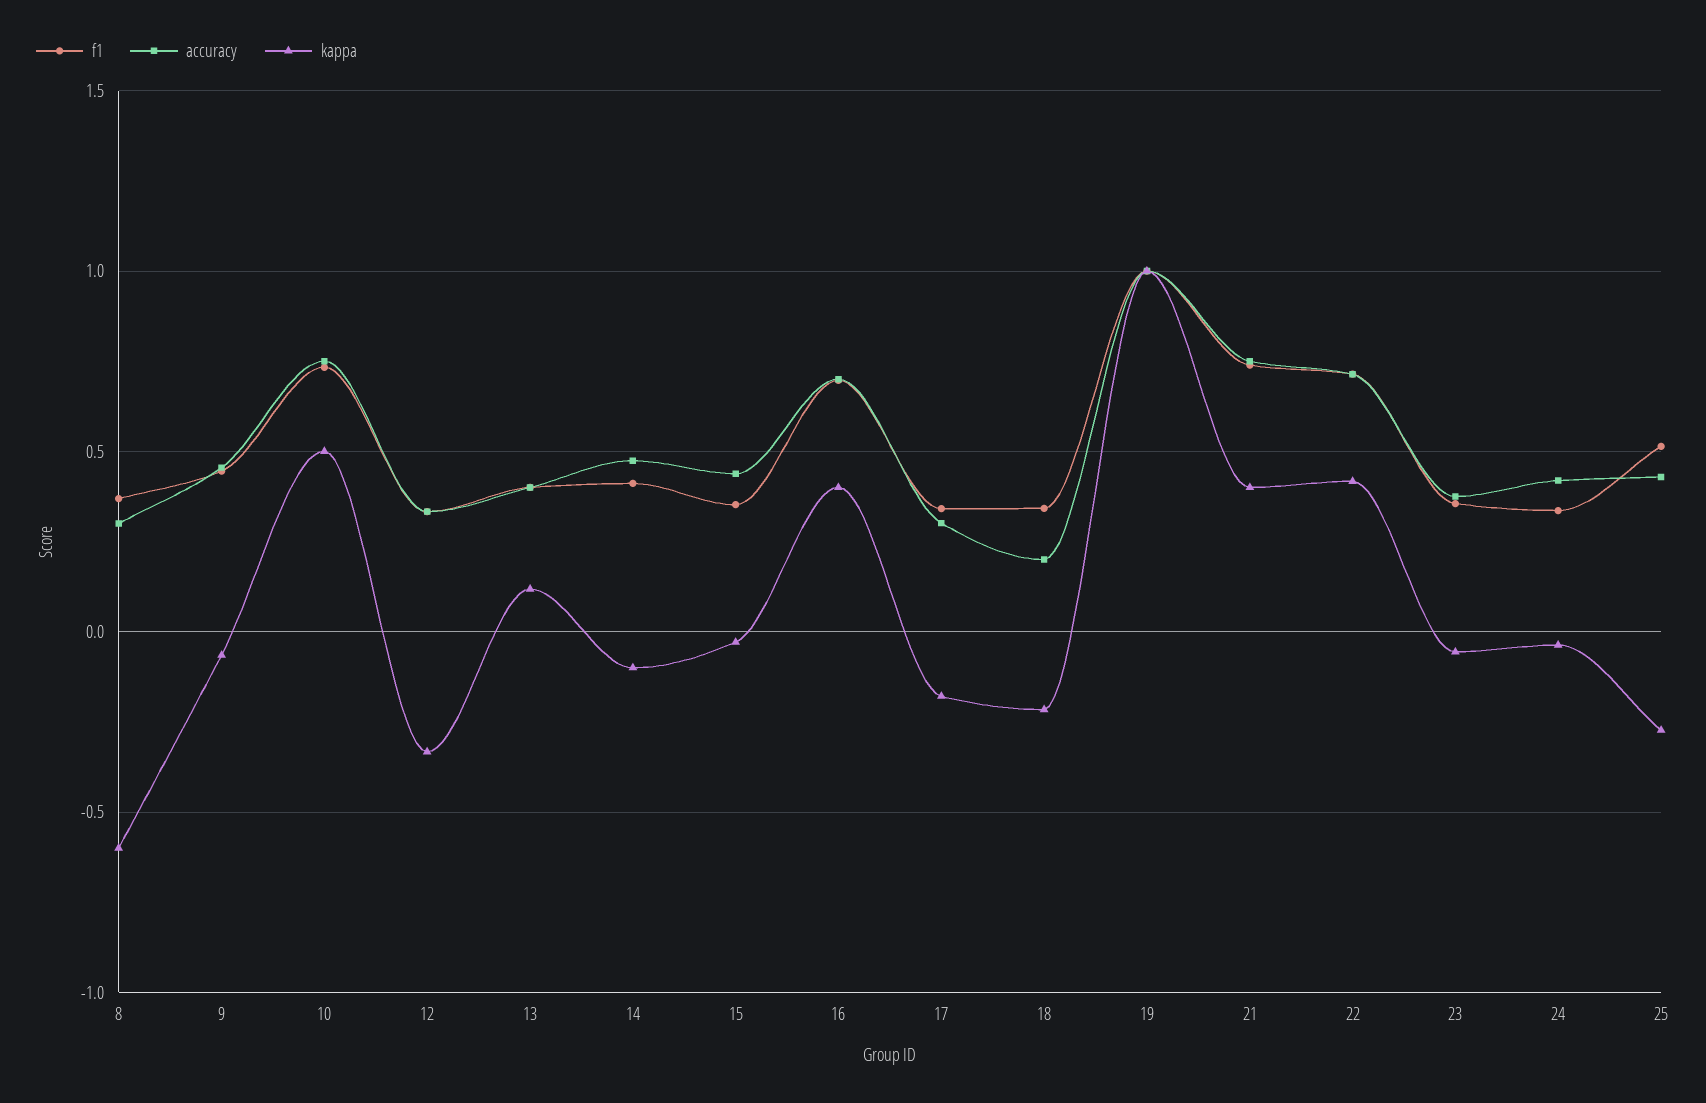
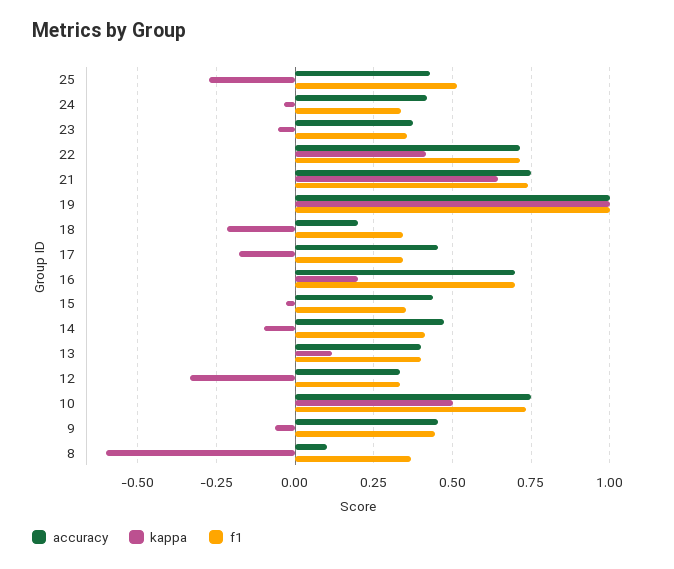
  {
    "f1": {
      "8": 0.375,
      "9": 0.45,
      "10": 0.725,
      "12": 0.325,
      "13": 0.4,
      "14": 0.4,
      "15": 0.35,
      "16": 0.7,
      "17": 0.35,
      "18": 0.35,
      "19": 1,
      "21": 0.75,
      "22": 0.725,
      "23": 0.35,
      "24": 0.325,
      "25": 0.525
    },
    "accuracy": {
-     "8": 0.3,
+     "8": 0.1,
      "9": 0.45,
      "10": 0.75,
      "12": 0.325,
      "13": 0.4,
      "14": 0.475,
      "15": 0.45,
      "16": 0.7,
-     "17": 0.3,
+     "17": 0.45,
      "18": 0.2,
      "19": 1,
      "21": 0.75,
      "22": 0.725,
      "23": 0.375,
      "24": 0.425,
      "25": 0.425
    },
    "kappa": {
      "8": -0.6,
      "9": -0.075,
      "10": 0.5,
      "12": -0.325,
      "13": 0.125,
      "14": -0.1,
      "15": -0.025,
-     "16": 0.4,
+     "16": 0.2,
      "17": -0.175,
      "18": -0.225,
      "19": 1,
-     "21": 0.4,
+     "21": 0.65,
      "22": 0.425,
      "23": -0.05,
      "24": -0.025,
      "25": -0.275
    }
  }

